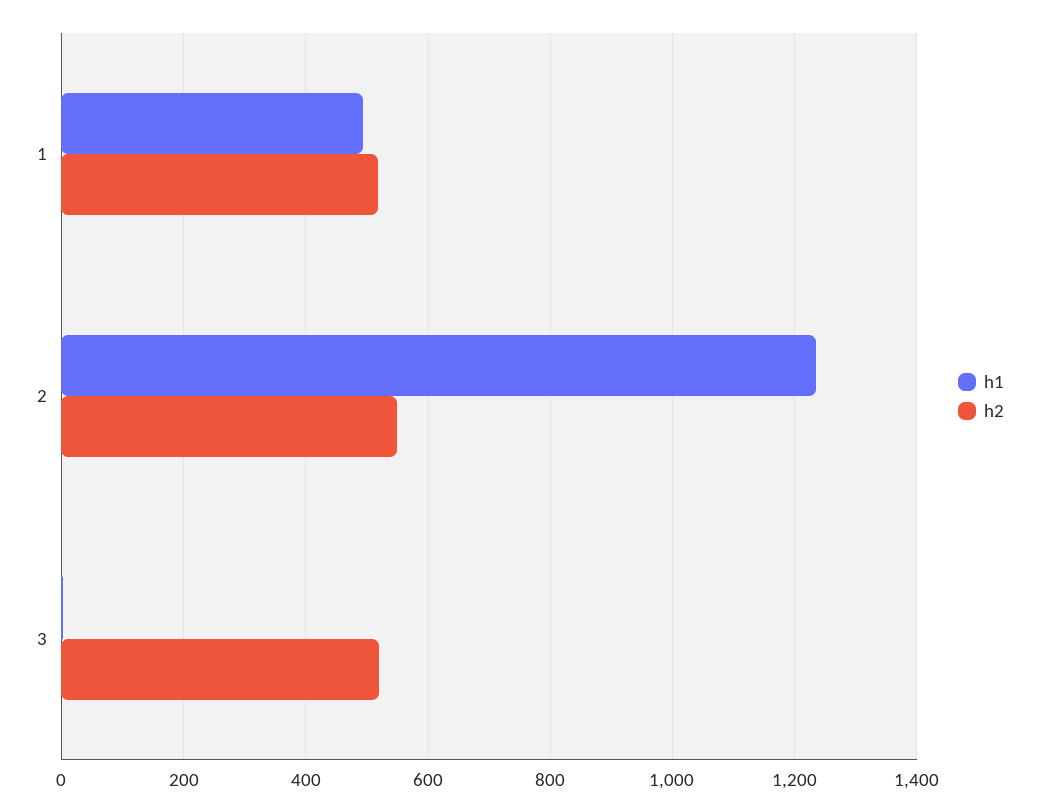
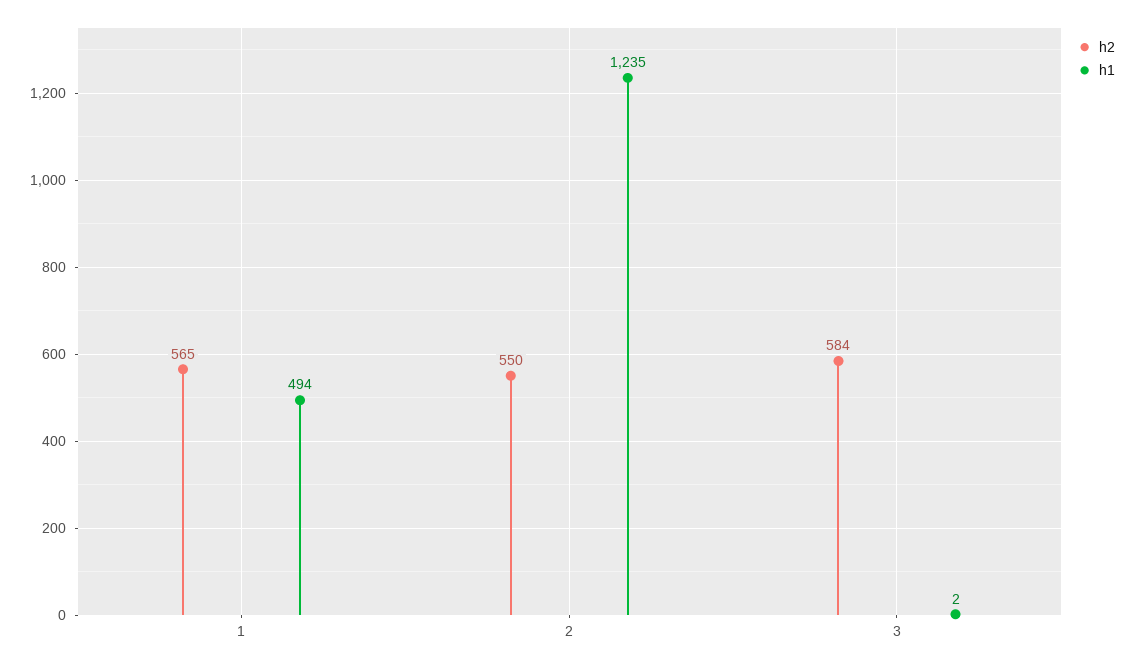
  {
    "h1": {
      "1": 494,
      "2": 1235,
      "3": 2
    },
    "h2": {
-     "1": 520,
+     "1": 565,
      "2": 550,
-     "3": 520
+     "3": 584
    }
  }

